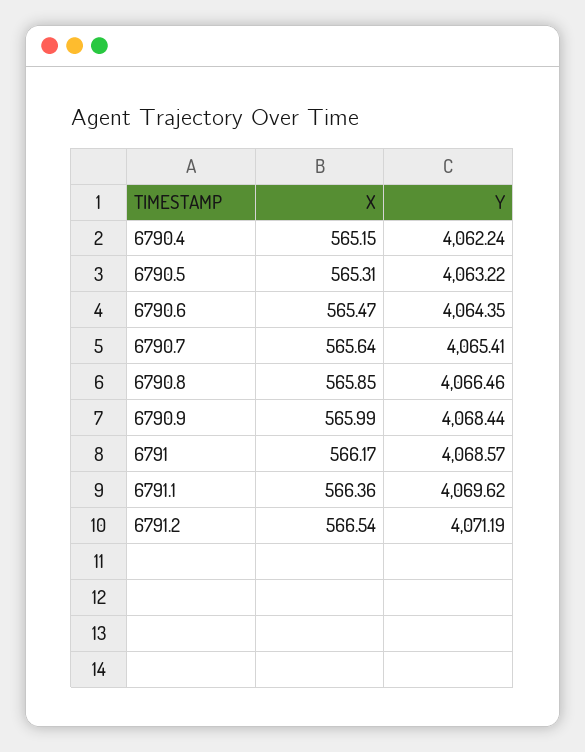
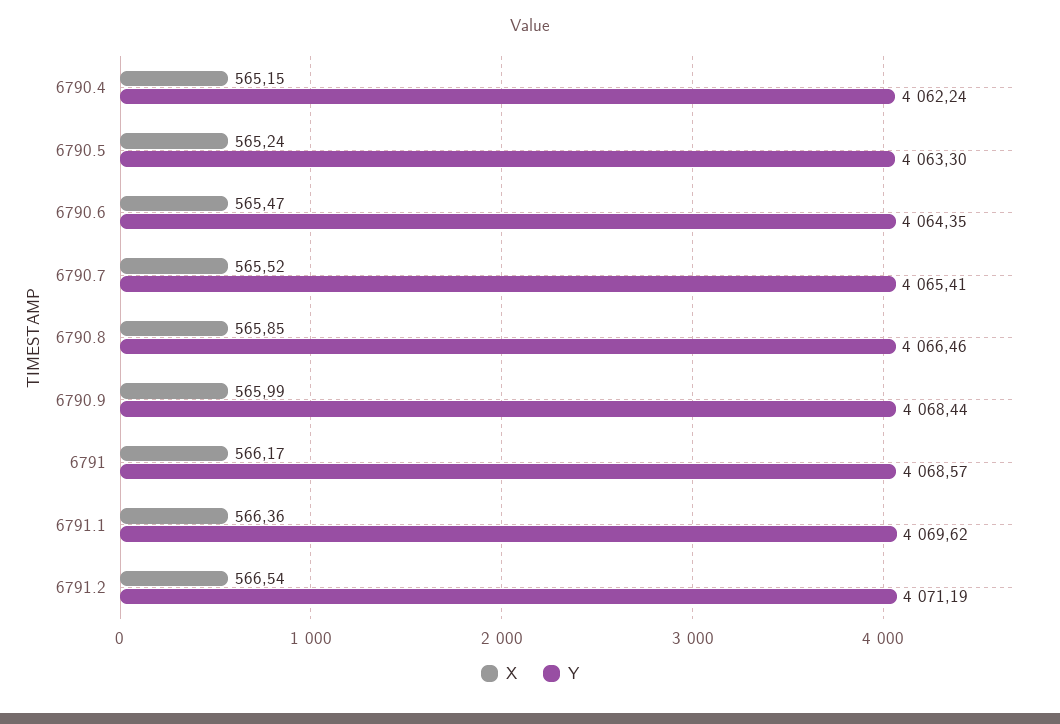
  {
    "X": {
      "6790.4": 565.15,
-     "6790.5": 565.31,
+     "6790.5": 565.24,
      "6790.6": 565.47,
-     "6790.7": 565.64,
+     "6790.7": 565.52,
      "6790.8": 565.85,
      "6790.9": 565.99,
      "6791": 566.17,
      "6791.1": 566.36,
      "6791.2": 566.54
    },
    "Y": {
      "6790.4": 4062.24,
-     "6790.5": 4063.22,
+     "6790.5": 4063.3,
      "6790.6": 4064.35,
      "6790.7": 4065.41,
      "6790.8": 4066.46,
      "6790.9": 4068.44,
      "6791": 4068.57,
      "6791.1": 4069.62,
      "6791.2": 4071.19
    }
  }

